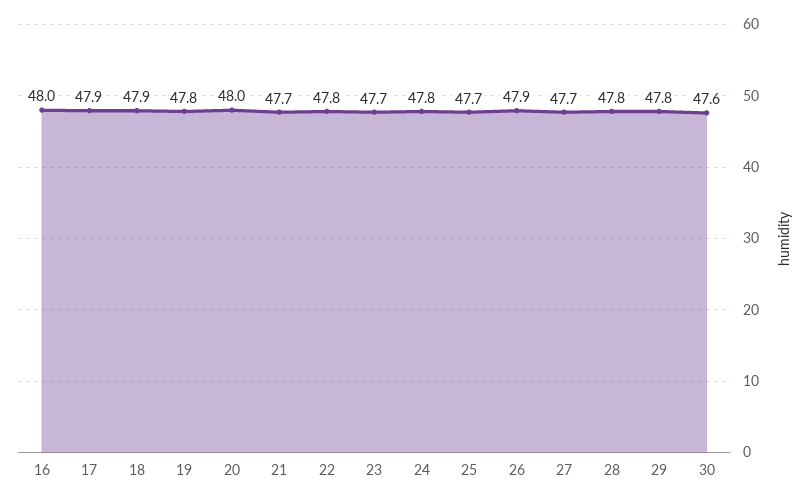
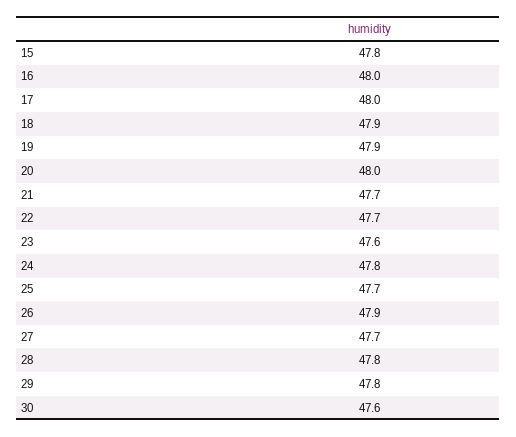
  {
    "16": 48,
-   "17": 47.9,
+   "17": 48,
    "18": 47.9,
-   "19": 47.8,
+   "19": 47.9,
    "20": 48,
    "21": 47.7,
-   "22": 47.8,
+   "22": 47.7,
-   "23": 47.7,
+   "23": 47.6,
    "24": 47.8,
    "25": 47.7,
    "26": 47.9,
    "27": 47.7,
    "28": 47.8,
    "29": 47.8,
-   "30": 47.6
+   "30": 47.6,
+   "15": 47.8
  }

